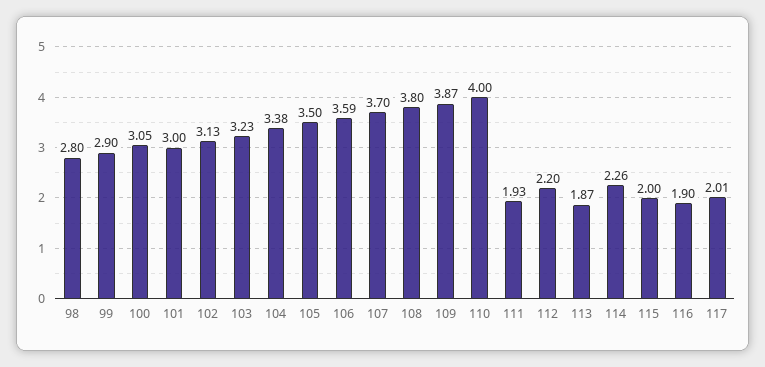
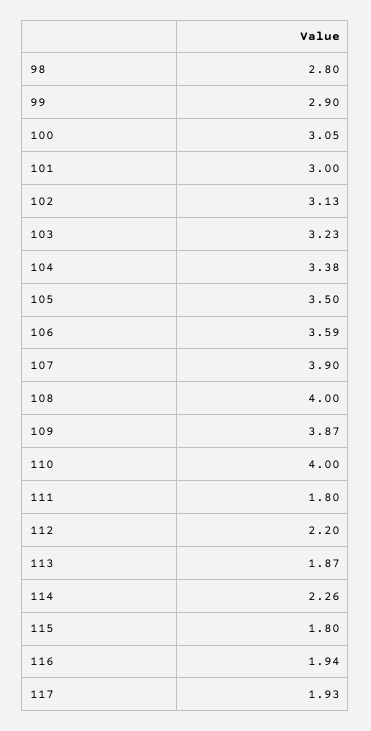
  {
    "98": 2.8,
    "99": 2.9,
    "100": 3.05,
    "101": 3,
    "102": 3.13,
    "103": 3.23,
    "104": 3.38,
    "105": 3.5,
    "106": 3.59,
-   "107": 3.7,
+   "107": 3.9,
-   "108": 3.8,
+   "108": 4,
    "109": 3.87,
    "110": 4,
-   "111": 1.93,
+   "111": 1.8,
    "112": 2.2,
    "113": 1.87,
    "114": 2.26,
-   "115": 2,
+   "115": 1.8,
-   "116": 1.9,
+   "116": 1.94,
-   "117": 2.01
+   "117": 1.93
  }

